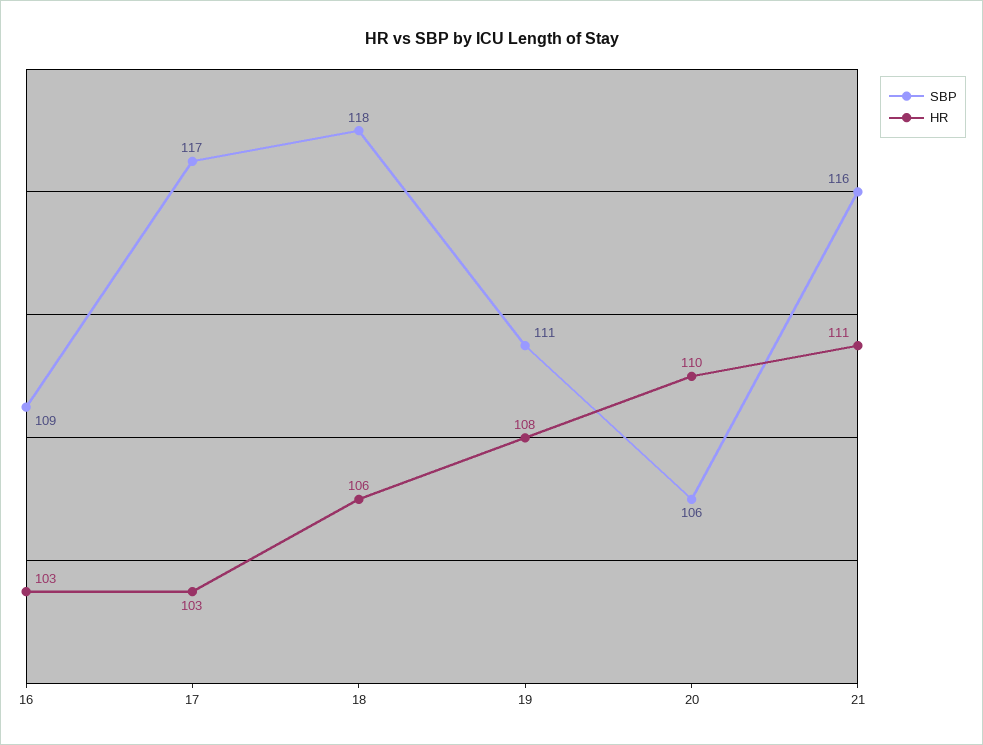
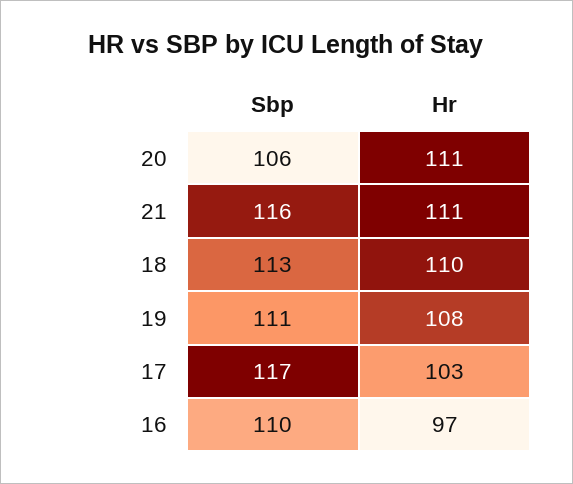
  {
    "SBP": {
-     "16": 109,
+     "16": 110,
      "17": 117,
-     "18": 118,
+     "18": 113,
      "19": 111,
      "20": 106,
      "21": 116
    },
    "HR": {
-     "16": 103,
+     "16": 97,
      "17": 103,
-     "18": 106,
+     "18": 110,
      "19": 108,
-     "20": 110,
+     "20": 111,
      "21": 111
    }
  }

